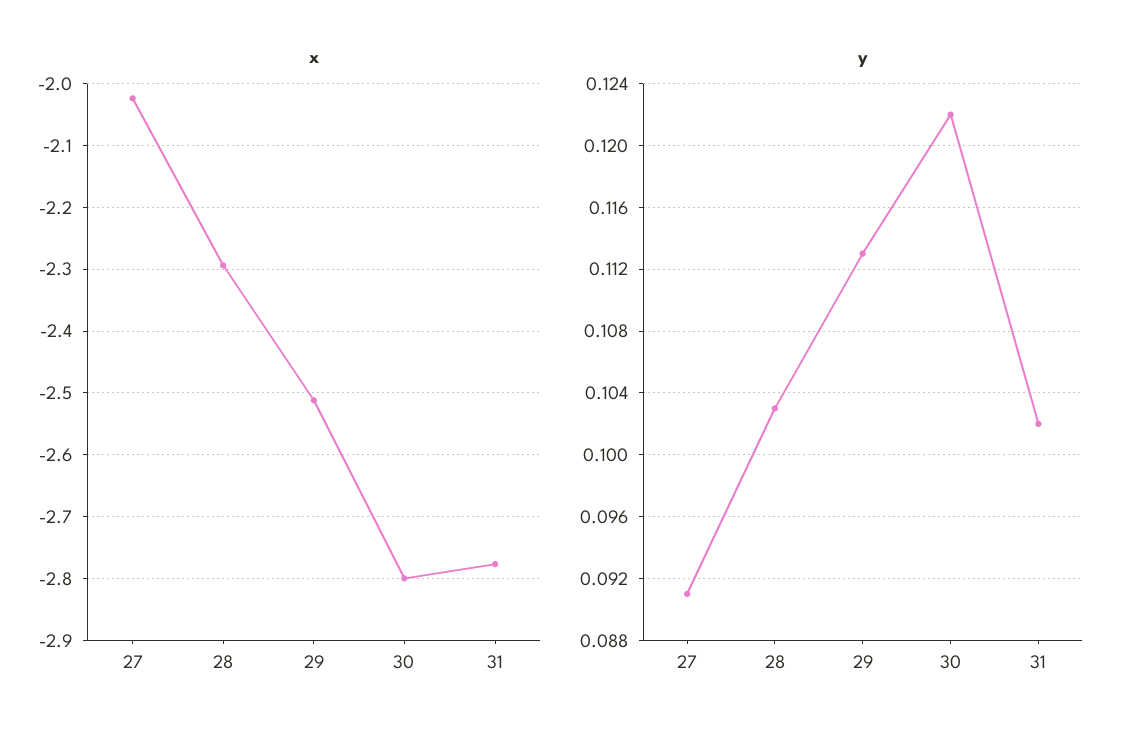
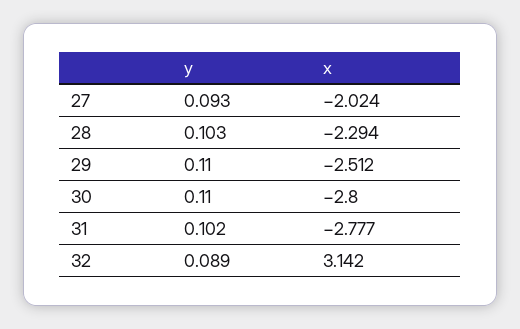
  {
    "x": {
      "27": -2.024,
      "28": -2.294,
      "29": -2.512,
      "30": -2.8,
-     "31": -2.777
+     "31": -2.777,
+     "32": 3.142
    },
    "y": {
-     "27": 0.091,
+     "27": 0.093,
      "28": 0.103,
-     "29": 0.113,
+     "29": 0.11,
-     "30": 0.122,
+     "30": 0.11,
-     "31": 0.102
+     "31": 0.102,
+     "32": 0.089
    }
  }

